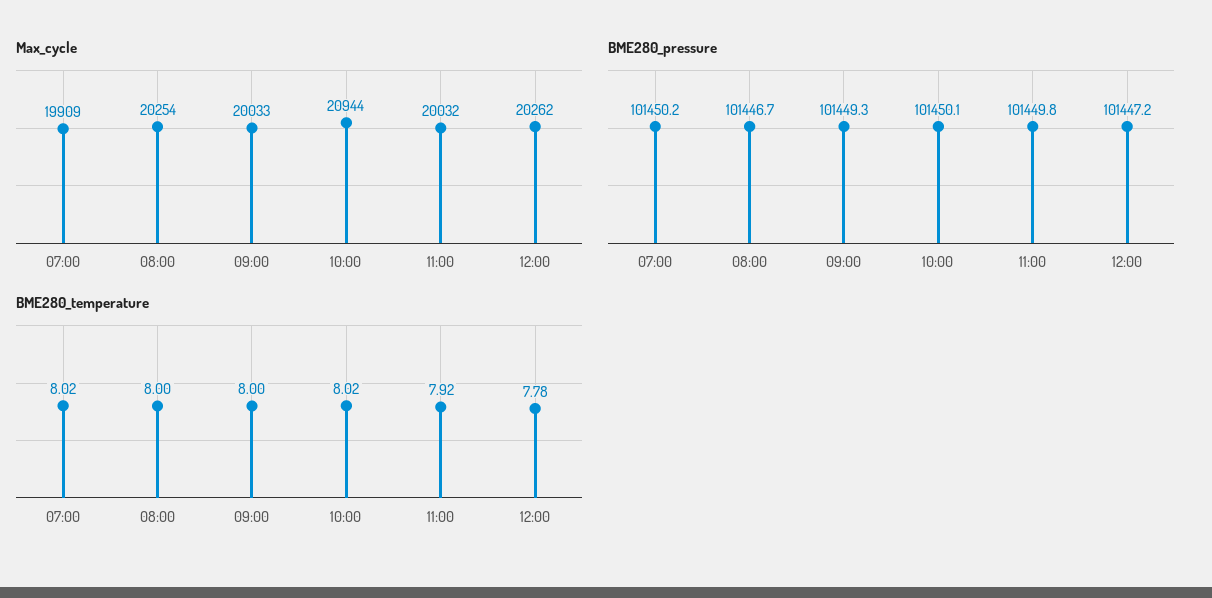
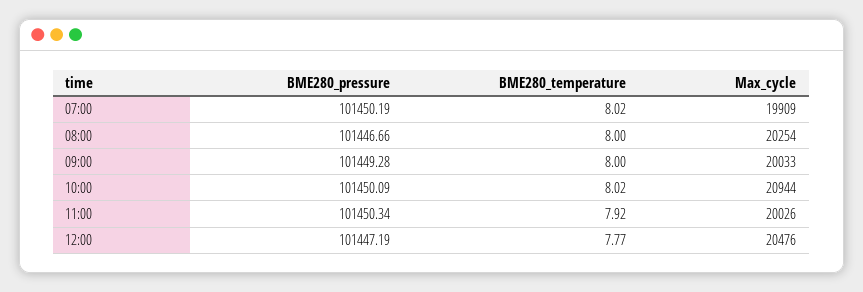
  {
    "Max_cycle": {
      "07:00": 19909,
      "08:00": 20254,
      "09:00": 20033,
      "10:00": 20944,
-     "11:00": 20032,
+     "11:00": 20026,
-     "12:00": 20262
+     "12:00": 20476
    },
    "BME280_pressure": {
      "07:00": 101450.19,
      "08:00": 101446.66,
      "09:00": 101449.28,
      "10:00": 101450.09,
-     "11:00": 101449.8,
+     "11:00": 101450.34,
      "12:00": 101447.19
    },
    "BME280_temperature": {
      "07:00": 8.02,
      "08:00": 8,
      "09:00": 8,
      "10:00": 8.02,
      "11:00": 7.92,
-     "12:00": 7.78
+     "12:00": 7.77
    }
  }

